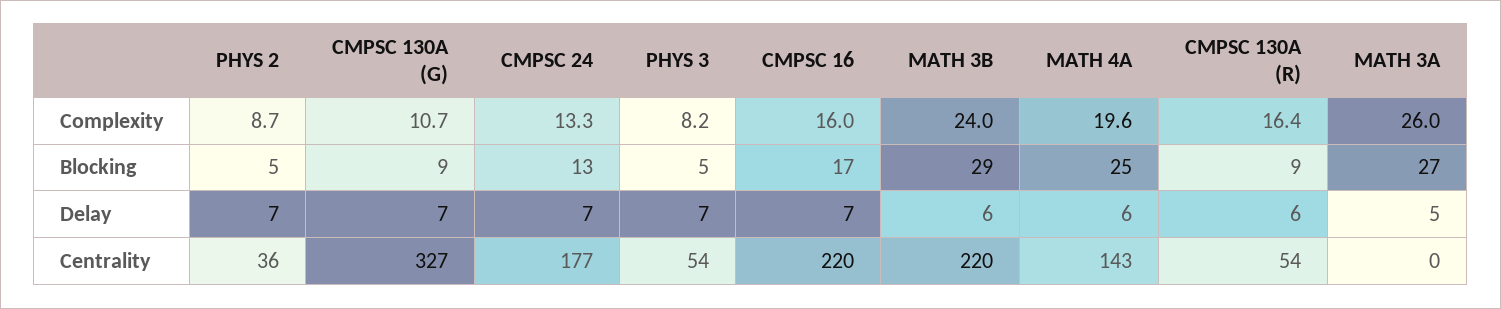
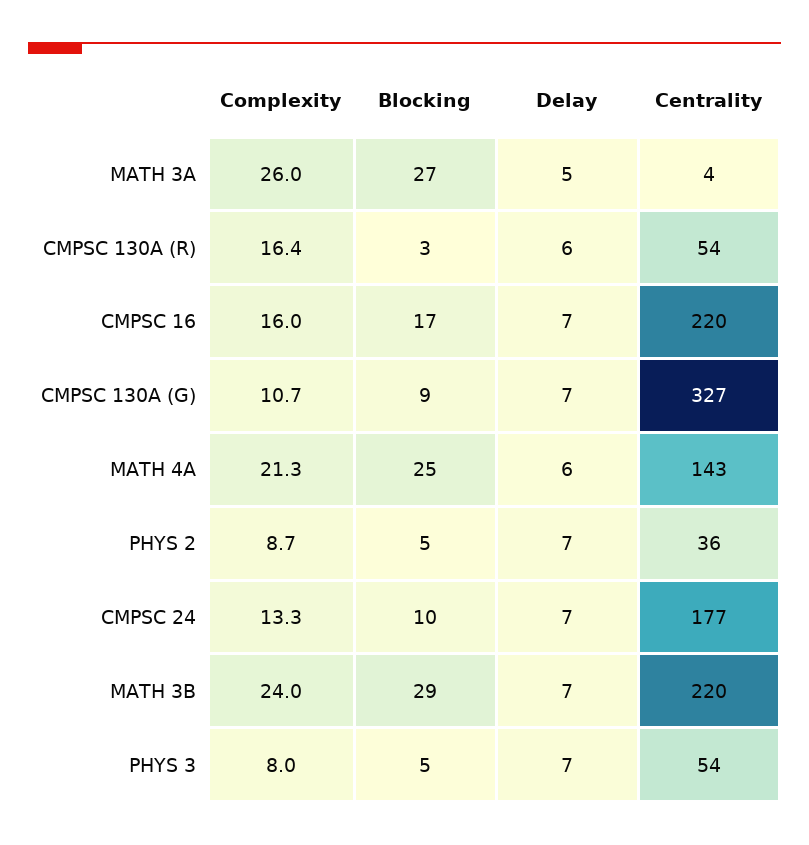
  {
    "PHYS 2": {
      "Complexity": 8.7,
      "Blocking": 5,
      "Delay": 7,
      "Centrality": 36
    },
    "CMPSC 130A (G)": {
      "Complexity": 10.7,
      "Blocking": 9,
      "Delay": 7,
      "Centrality": 327
    },
    "CMPSC 24": {
      "Complexity": 13.3,
-     "Blocking": 13,
+     "Blocking": 10,
      "Delay": 7,
      "Centrality": 177
    },
    "PHYS 3": {
-     "Complexity": 8.2,
+     "Complexity": 8,
      "Blocking": 5,
      "Delay": 7,
      "Centrality": 54
    },
    "CMPSC 16": {
      "Complexity": 16,
      "Blocking": 17,
      "Delay": 7,
      "Centrality": 220
    },
    "MATH 3B": {
      "Complexity": 24,
      "Blocking": 29,
-     "Delay": 6,
+     "Delay": 7,
      "Centrality": 220
    },
    "MATH 4A": {
-     "Complexity": 19.6,
+     "Complexity": 21.3,
      "Blocking": 25,
      "Delay": 6,
      "Centrality": 143
    },
    "CMPSC 130A (R)": {
      "Complexity": 16.4,
-     "Blocking": 9,
+     "Blocking": 3,
      "Delay": 6,
      "Centrality": 54
    },
    "MATH 3A": {
      "Complexity": 26,
      "Blocking": 27,
      "Delay": 5,
-     "Centrality": 0
+     "Centrality": 4
    }
  }

